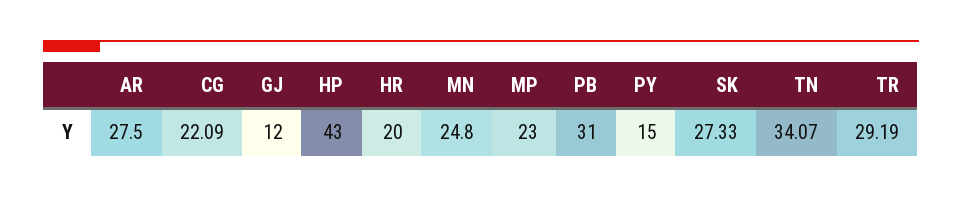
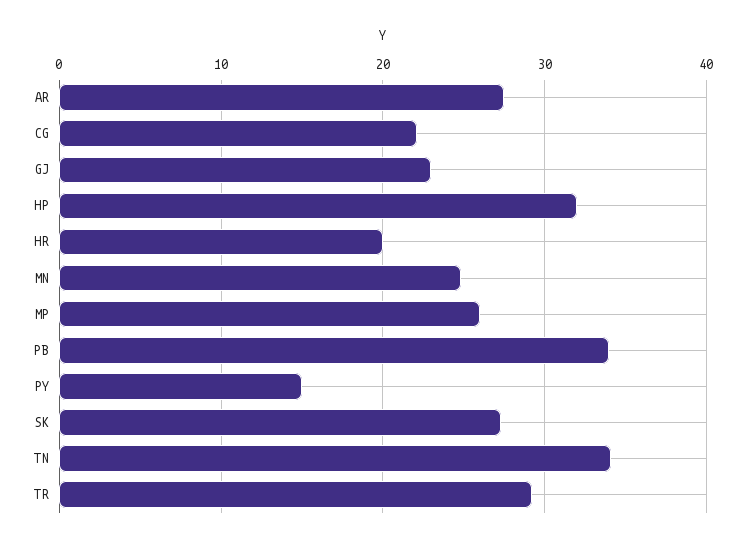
  {
    "AR": 27.5,
    "CG": 22.09,
-   "GJ": 12,
+   "GJ": 23,
-   "HP": 43,
+   "HP": 32,
    "HR": 20,
    "MN": 24.8,
-   "MP": 23,
+   "MP": 26,
-   "PB": 31,
+   "PB": 34,
    "PY": 15,
    "SK": 27.33,
    "TN": 34.07,
    "TR": 29.19
  }

